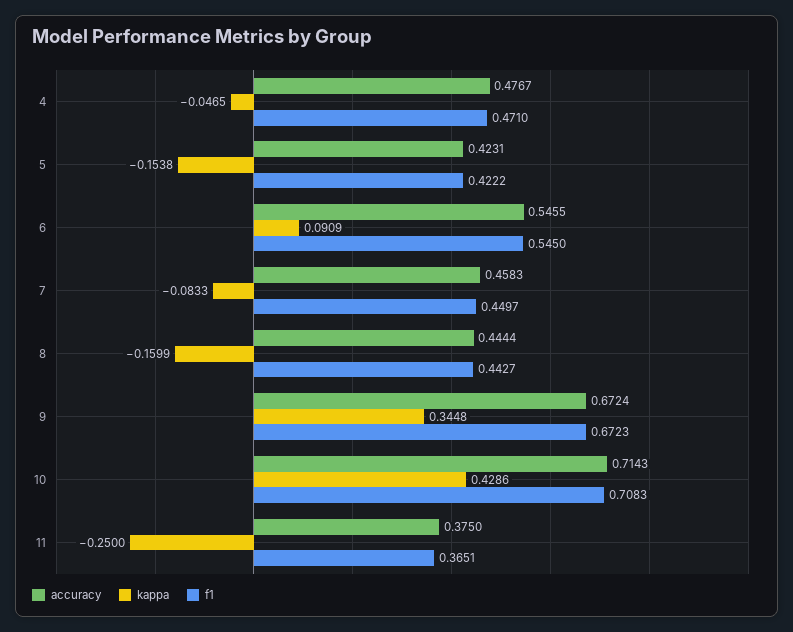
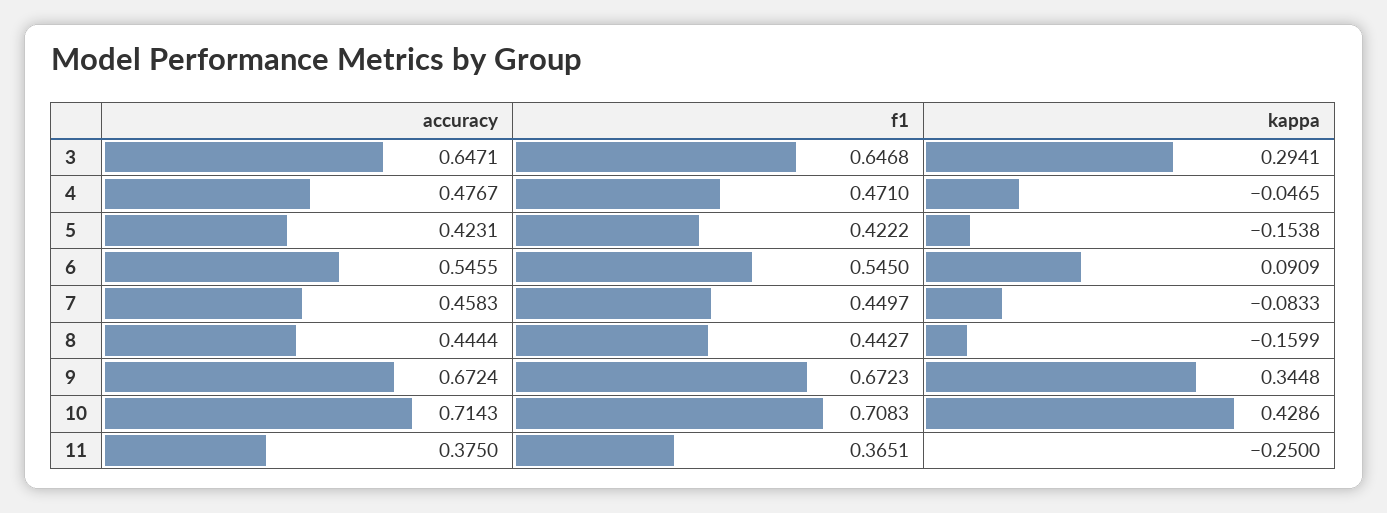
  {
    "accuracy": {
      "4": 0.4767,
      "5": 0.4231,
      "6": 0.5455,
      "7": 0.4583,
      "8": 0.4444,
      "9": 0.6724,
      "10": 0.7143,
-     "11": 0.375
+     "11": 0.375,
+     "3": 0.6471
    },
    "kappa": {
      "4": -0.0465,
      "5": -0.1538,
      "6": 0.0909,
      "7": -0.0833,
      "8": -0.1599,
      "9": 0.3448,
      "10": 0.4286,
-     "11": -0.25
+     "11": -0.25,
+     "3": 0.2941
    },
    "f1": {
      "4": 0.471,
      "5": 0.4222,
      "6": 0.545,
      "7": 0.4497,
      "8": 0.4427,
      "9": 0.6723,
      "10": 0.7083,
-     "11": 0.3651
+     "11": 0.3651,
+     "3": 0.6468
    }
  }

